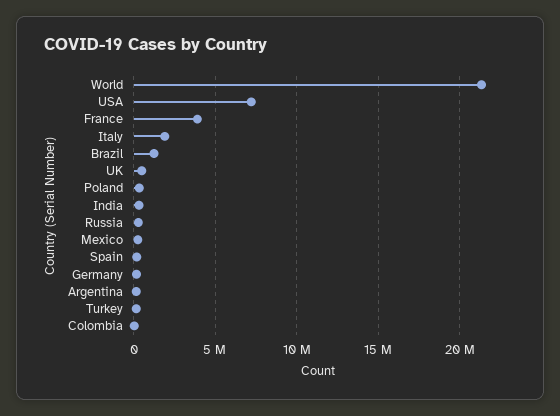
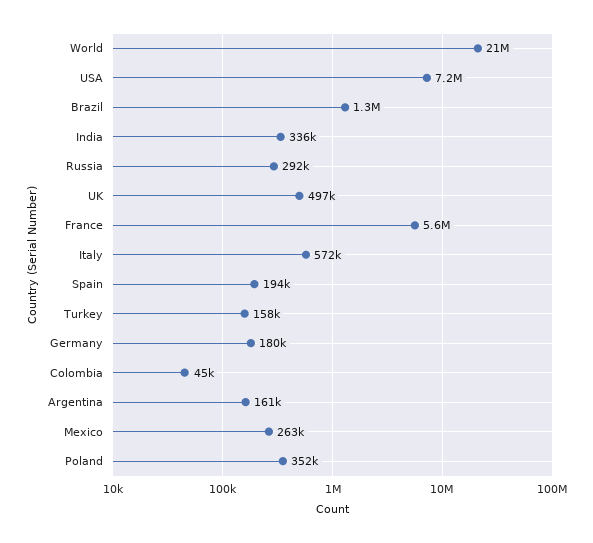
  {
    "World": 21000000,
    "USA": 7200000,
-   "France": 4000000,
+   "France": 5600000,
-   "Italy": 2000000,
+   "Italy": 572000,
    "Brazil": 1300000,
    "UK": 497000,
    "Poland": 352000,
    "India": 336000,
    "Russia": 292000,
    "Mexico": 263000,
    "Spain": 194000,
    "Germany": 180000,
    "Argentina": 161000,
    "Turkey": 158000,
    "Colombia": 45000
  }

